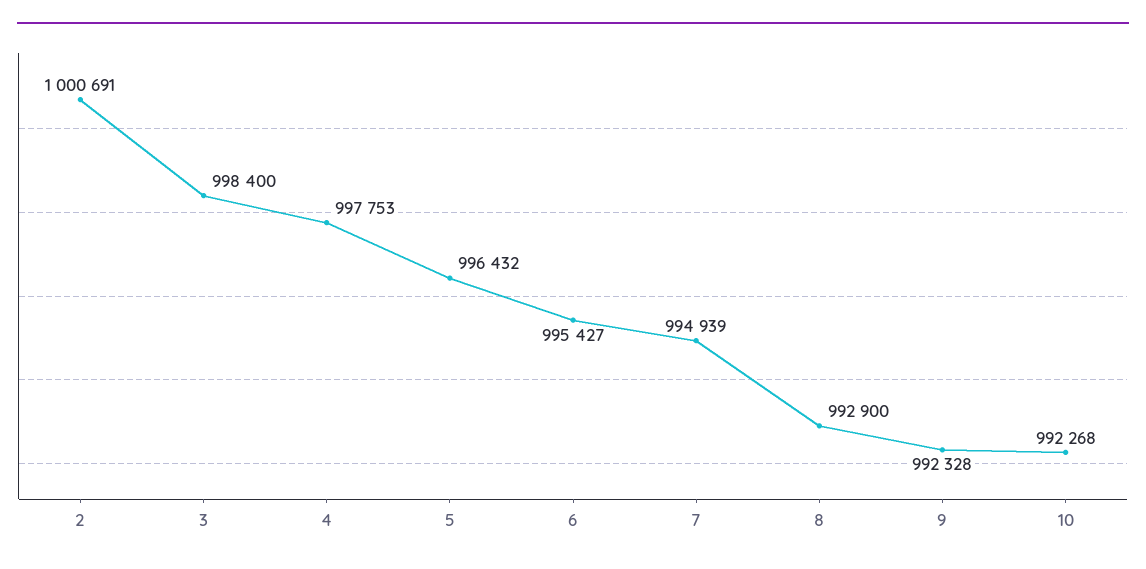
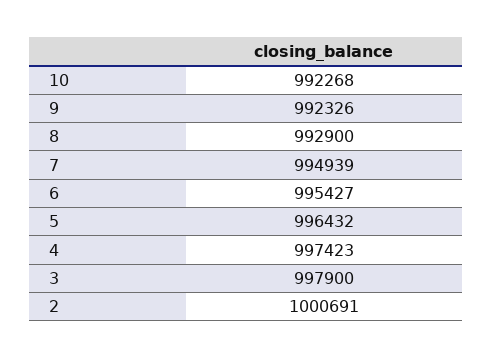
  {
    "2": 1000691,
-   "3": 998400,
+   "3": 997900,
-   "4": 997753,
+   "4": 997423,
    "5": 996432,
    "6": 995427,
    "7": 994939,
    "8": 992900,
-   "9": 992328,
+   "9": 992326,
    "10": 992268
  }

